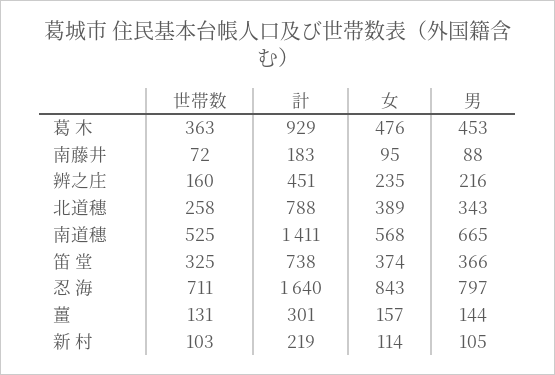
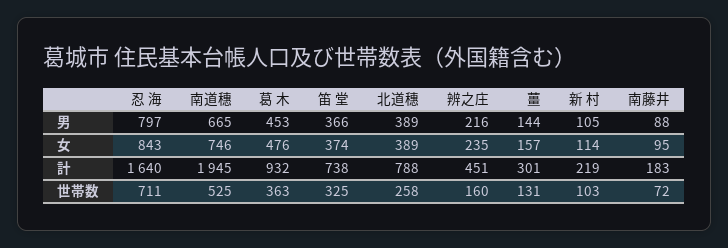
  {
    "世帯数": {
      "葛 木": 363,
      "南藤井": 72,
      "辨之庄": 160,
      "北道穗": 258,
      "南道穗": 525,
      "笛 堂": 325,
      "忍 海": 711,
      "薑": 131,
      "新 村": 103
    },
    "計": {
-     "葛 木": 929,
+     "葛 木": 932,
      "南藤井": 183,
      "辨之庄": 451,
      "北道穗": 788,
-     "南道穗": 1411,
+     "南道穗": 1945,
      "笛 堂": 738,
      "忍 海": 1640,
      "薑": 301,
      "新 村": 219
    },
    "女": {
      "葛 木": 476,
      "南藤井": 95,
      "辨之庄": 235,
      "北道穗": 389,
-     "南道穗": 568,
+     "南道穗": 746,
      "笛 堂": 374,
      "忍 海": 843,
      "薑": 157,
      "新 村": 114
    },
    "男": {
      "葛 木": 453,
      "南藤井": 88,
      "辨之庄": 216,
-     "北道穗": 343,
+     "北道穗": 389,
      "南道穗": 665,
      "笛 堂": 366,
      "忍 海": 797,
      "薑": 144,
      "新 村": 105
    }
  }

